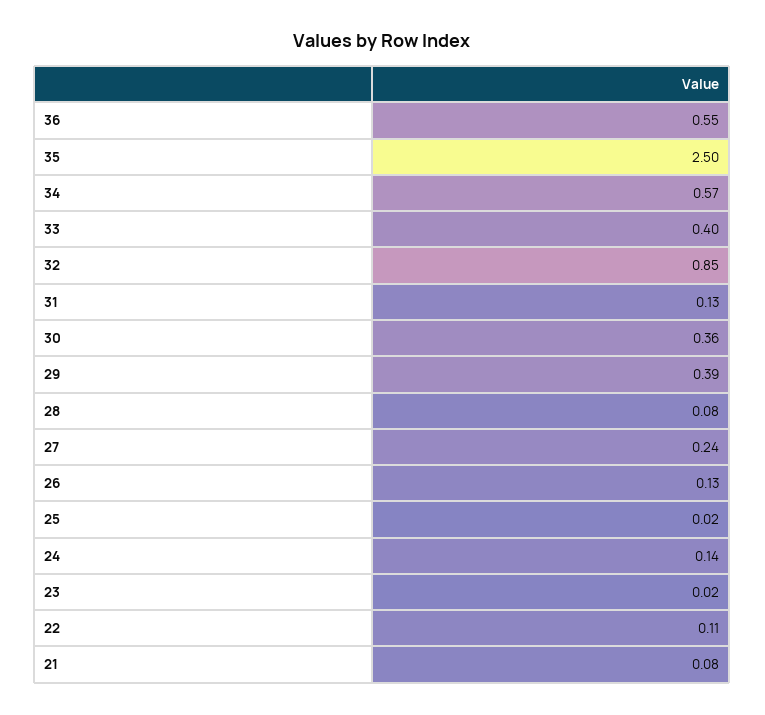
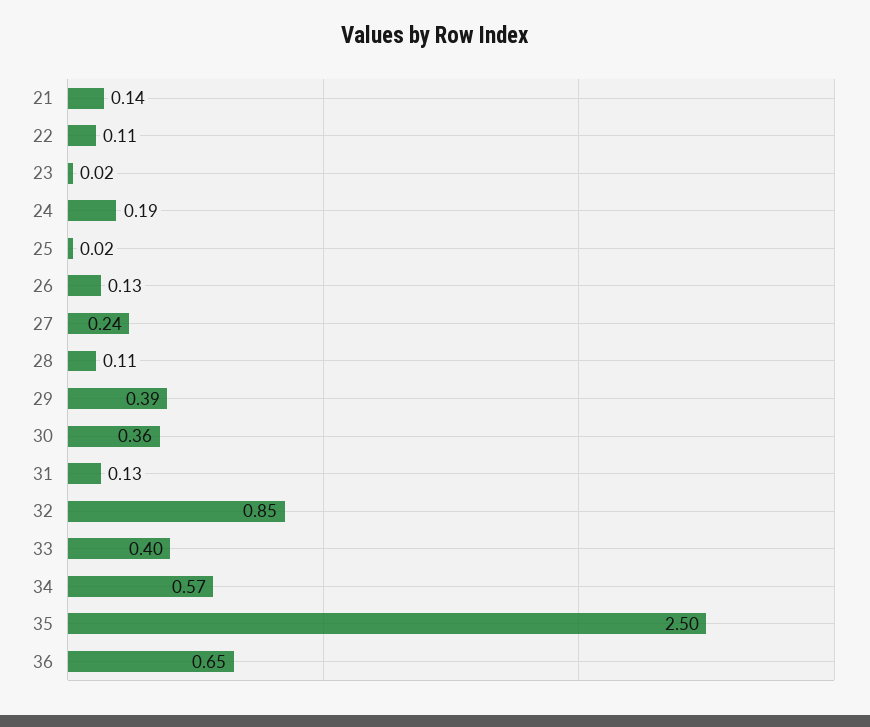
  {
-   "36": 0.55,
+   "36": 0.65,
    "35": 2.5,
    "34": 0.57,
    "33": 0.4,
    "32": 0.85,
    "31": 0.13,
    "30": 0.36,
    "29": 0.39,
-   "28": 0.08,
+   "28": 0.11,
    "27": 0.24,
    "26": 0.13,
    "25": 0.02,
-   "24": 0.14,
+   "24": 0.19,
    "23": 0.02,
    "22": 0.11,
-   "21": 0.08
+   "21": 0.14
  }

